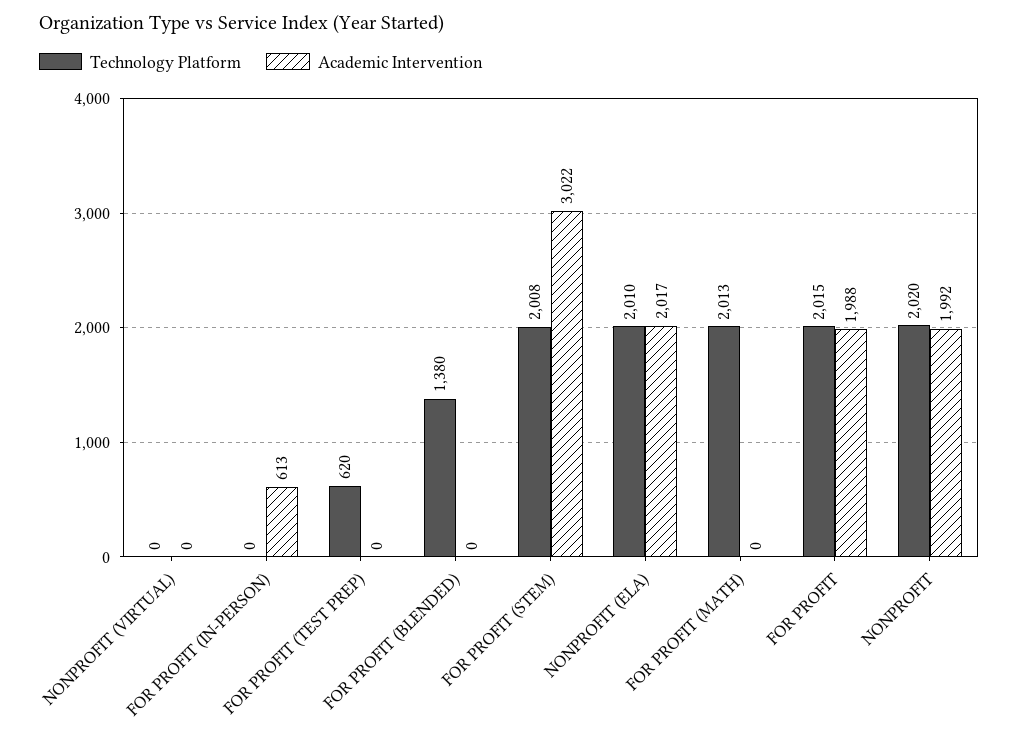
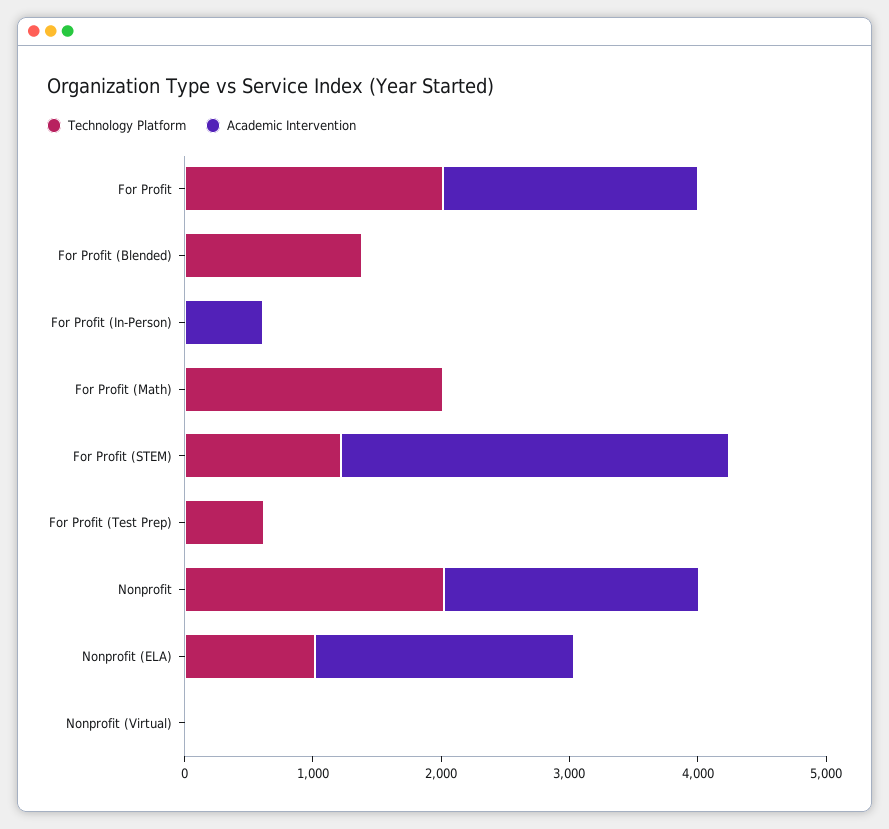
  {
    "Technology Platform": {
      "NONPROFIT (VIRTUAL)": 0,
      "FOR PROFIT (IN-PERSON)": 0,
      "FOR PROFIT (TEST PREP)": 620,
      "FOR PROFIT (BLENDED)": 1380,
-     "FOR PROFIT (STEM)": 2008,
+     "FOR PROFIT (STEM)": 1200,
-     "NONPROFIT (ELA)": 2010,
+     "NONPROFIT (ELA)": 1000,
      "FOR PROFIT (MATH)": 2013,
      "FOR PROFIT": 2015,
      "NONPROFIT": 2020
    },
    "Academic Intervention": {
      "NONPROFIT (VIRTUAL)": 0,
      "FOR PROFIT (IN-PERSON)": 613,
      "FOR PROFIT (TEST PREP)": 0,
      "FOR PROFIT (BLENDED)": 0,
      "FOR PROFIT (STEM)": 3022,
      "NONPROFIT (ELA)": 2017,
      "FOR PROFIT (MATH)": 0,
      "FOR PROFIT": 1988,
      "NONPROFIT": 1992
    }
  }

